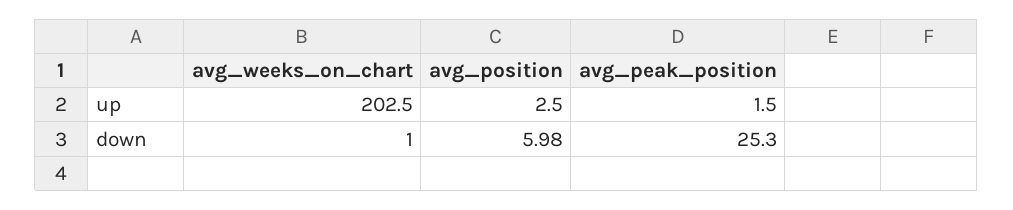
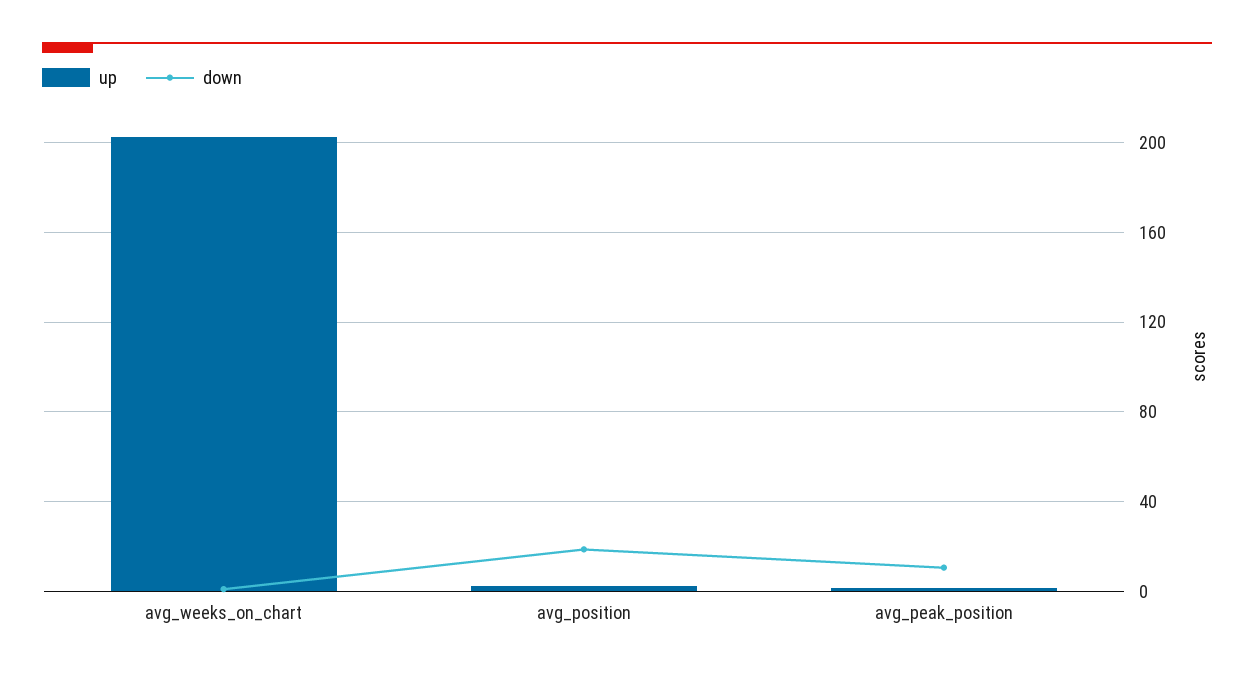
  {
    "up": {
      "avg_weeks_on_chart": 202.5,
      "avg_position": 2.5,
      "avg_peak_position": 1.5
    },
    "down": {
      "avg_weeks_on_chart": 1,
-     "avg_position": 5.98,
+     "avg_position": 20,
-     "avg_peak_position": 25.3
+     "avg_peak_position": 10
    }
  }

